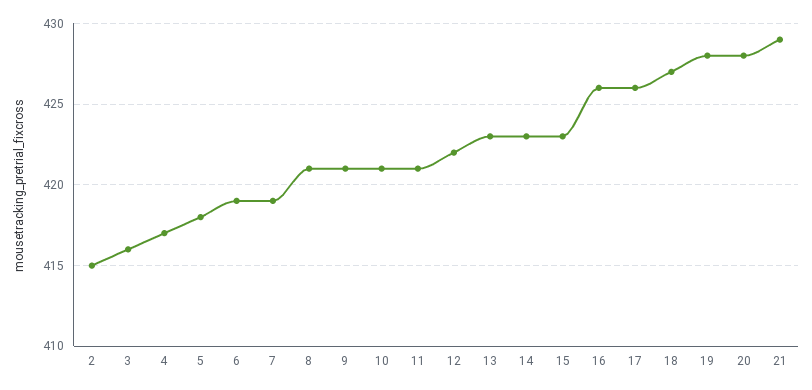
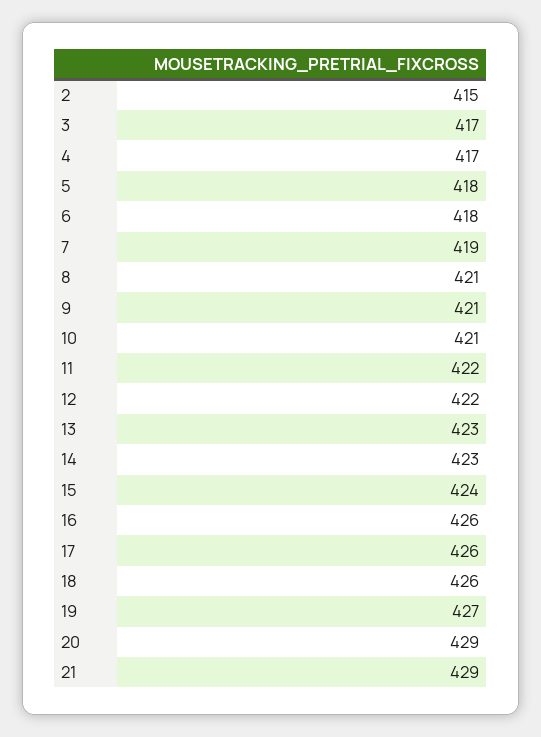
  {
    "2": 415,
-   "3": 416,
+   "3": 417,
    "4": 417,
    "5": 418,
-   "6": 419,
+   "6": 418,
    "7": 419,
    "8": 421,
    "9": 421,
    "10": 421,
-   "11": 421,
+   "11": 422,
    "12": 422,
    "13": 423,
    "14": 423,
-   "15": 423,
+   "15": 424,
    "16": 426,
    "17": 426,
-   "18": 427,
+   "18": 426,
-   "19": 428,
+   "19": 427,
-   "20": 428,
+   "20": 429,
    "21": 429
  }

